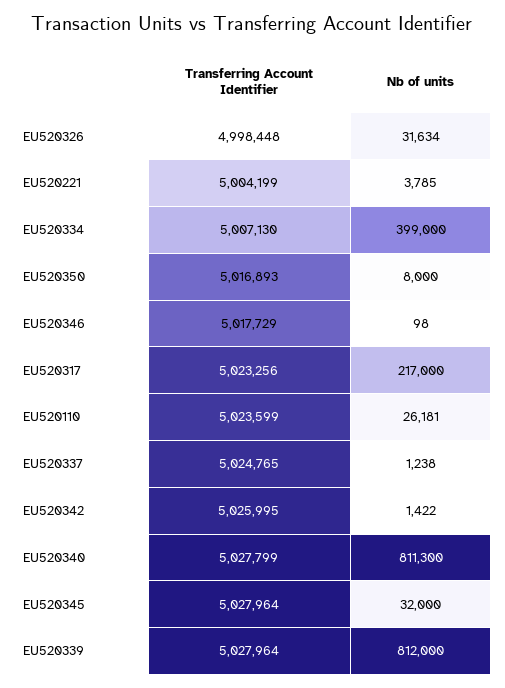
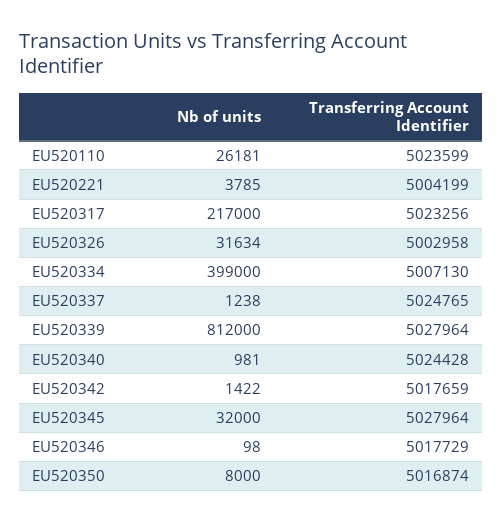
  {
    "Transferring Account Identifier": {
-     "EU520326": 4998448,
+     "EU520326": 5002958,
      "EU520221": 5004199,
      "EU520334": 5007130,
-     "EU520350": 5016893,
+     "EU520350": 5016874,
      "EU520346": 5017729,
      "EU520317": 5023256,
      "EU520110": 5023599,
      "EU520337": 5024765,
-     "EU520342": 5025995,
+     "EU520342": 5017659,
-     "EU520340": 5027799,
+     "EU520340": 5024428,
      "EU520345": 5027964,
      "EU520339": 5027964
    },
    "Nb of units": {
      "EU520326": 31634,
      "EU520221": 3785,
      "EU520334": 399000,
      "EU520350": 8000,
      "EU520346": 98,
      "EU520317": 217000,
      "EU520110": 26181,
      "EU520337": 1238,
      "EU520342": 1422,
-     "EU520340": 811300,
+     "EU520340": 981,
      "EU520345": 32000,
      "EU520339": 812000
    }
  }

